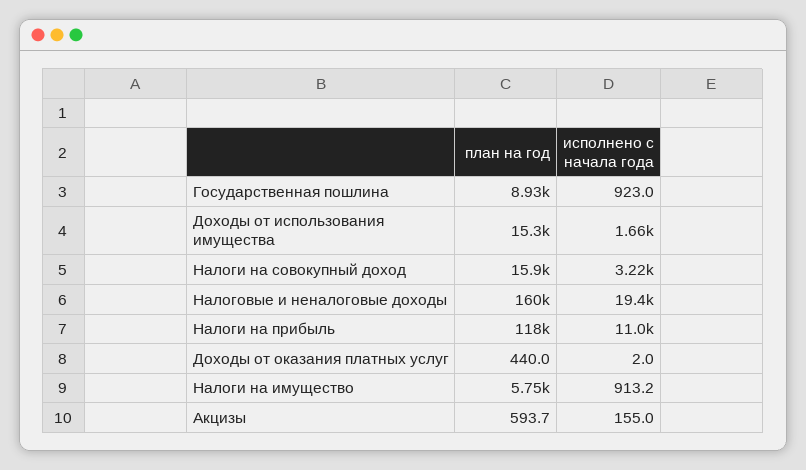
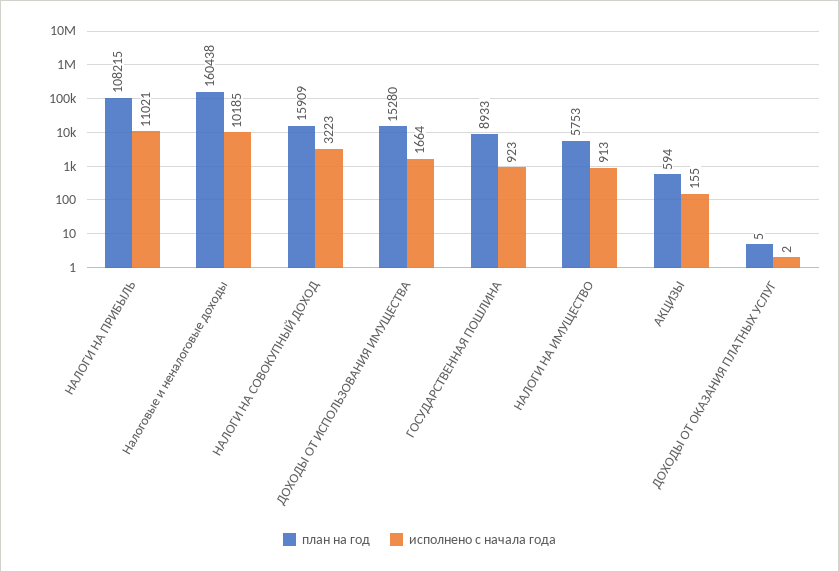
  {
    "план на год": {
      "Государственная пошлина": 8933,
      "Доходы от использования имущества": 15280,
      "Налоги на совокупный доход": 15909,
      "Налоговые и неналоговые доходы": 160438,
-     "Налоги на прибыль": 118000,
+     "Налоги на прибыль": 108215,
-     "Доходы от оказания платных услуг": 440,
+     "Доходы от оказания платных услуг": 5,
      "Налоги на имущество": 5753,
      "Акцизы": 593.7
    },
    "исполнено с начала года": {
      "Государственная пошлина": 923,
      "Доходы от использования имущества": 1664,
      "Налоги на совокупный доход": 3223,
-     "Налоговые и неналоговые доходы": 19400,
+     "Налоговые и неналоговые доходы": 10185,
      "Налоги на прибыль": 11021,
      "Доходы от оказания платных услуг": 2,
      "Налоги на имущество": 913.2,
      "Акцизы": 155
    }
  }

